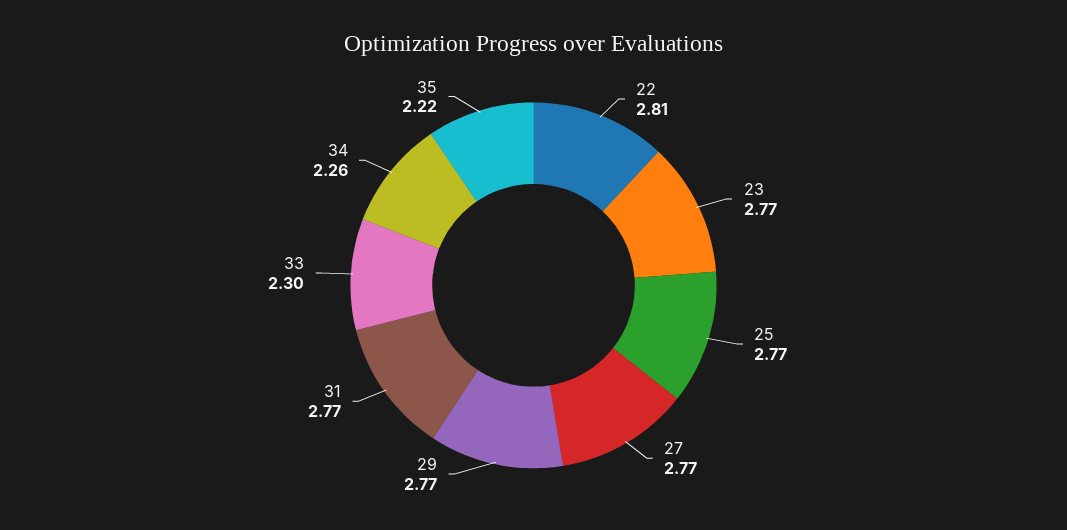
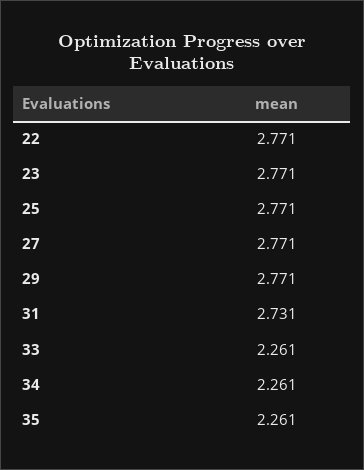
  {
-   "22": 2.81,
+   "22": 2.771,
    "23": 2.771,
    "25": 2.771,
    "27": 2.771,
    "29": 2.771,
-   "31": 2.77,
+   "31": 2.731,
-   "33": 2.3,
+   "33": 2.261,
    "34": 2.261,
-   "35": 2.22
+   "35": 2.261
  }

